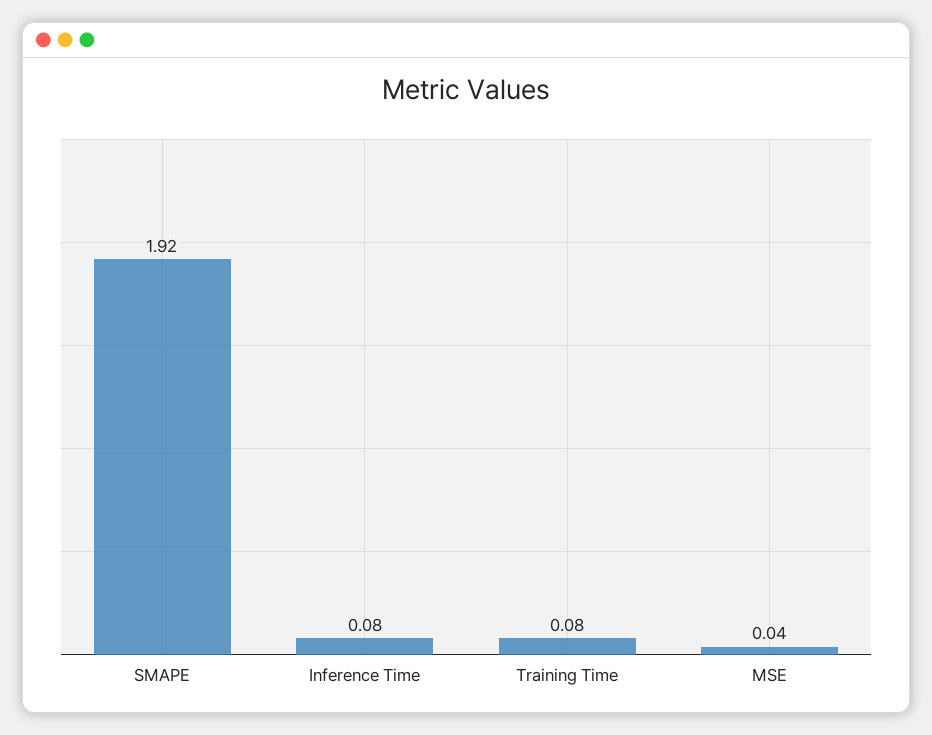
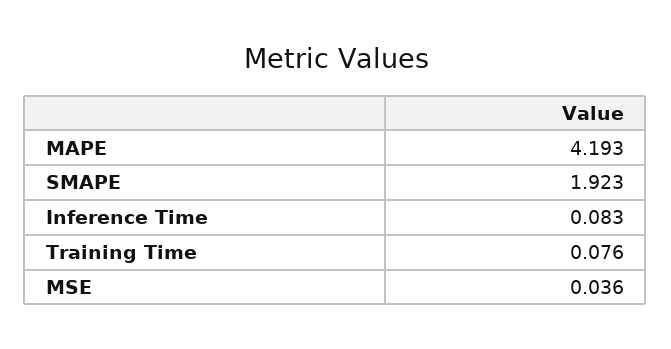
  {
    "SMAPE": 1.923,
    "Inference Time": 0.083,
    "Training Time": 0.076,
-   "MSE": 0.036
+   "MSE": 0.036,
+   "MAPE": 4.193
  }

